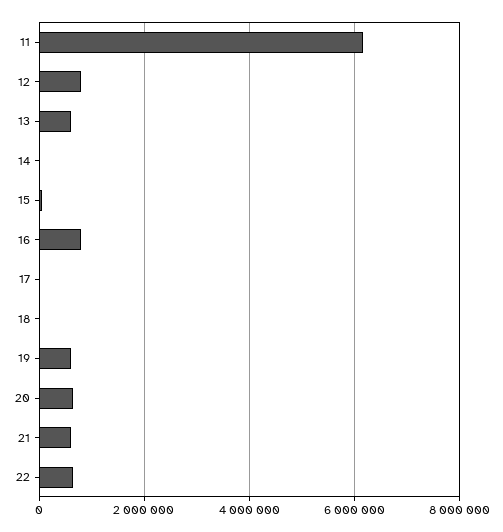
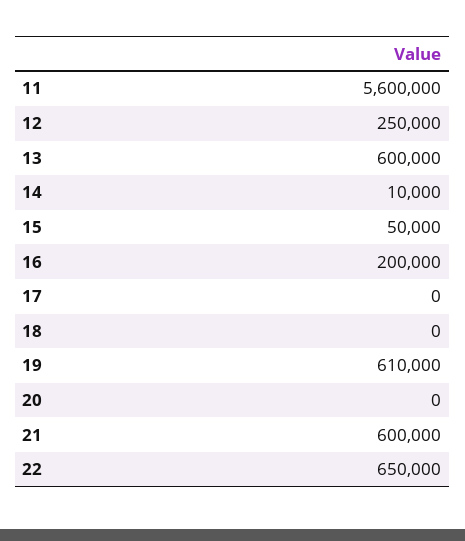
  {
-   "11": 6200000,
+   "11": 5600000,
-   "12": 800000,
+   "12": 250000,
    "13": 600000,
    "14": 10000,
    "15": 50000,
-   "16": 800000,
+   "16": 200000,
    "17": 0,
    "18": 0,
    "19": 610000,
-   "20": 600000,
+   "20": 0,
    "21": 600000,
    "22": 650000
  }

